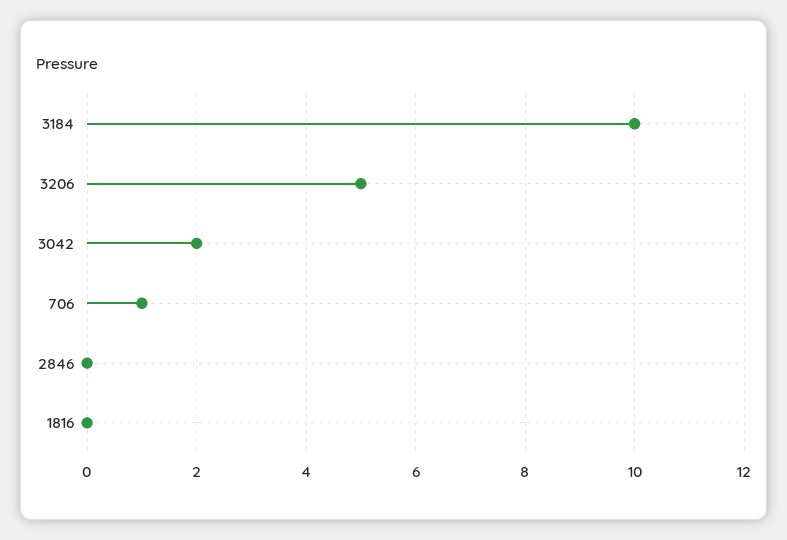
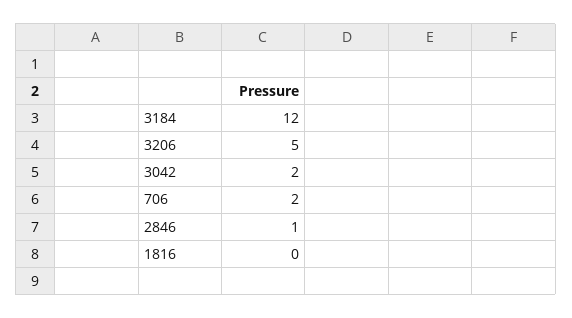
  {
-   "3184": 10,
+   "3184": 12,
    "3206": 5,
    "3042": 2,
-   "706": 1,
+   "706": 2,
-   "2846": 0,
+   "2846": 1,
    "1816": 0
  }

